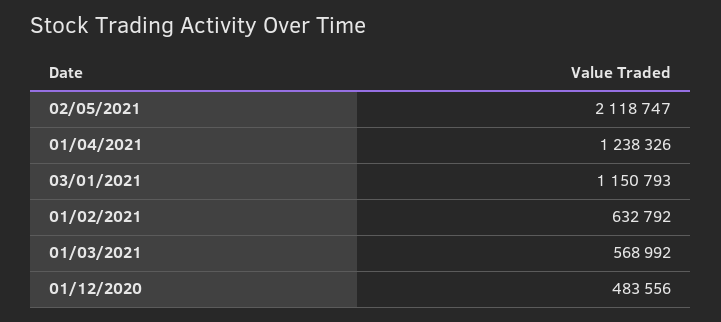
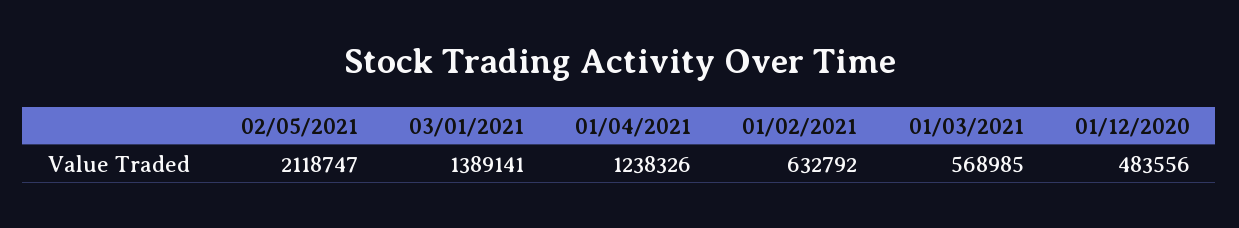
  {
    "02/05/2021": 2118747,
    "01/04/2021": 1238326,
-   "03/01/2021": 1150793,
+   "03/01/2021": 1389141,
    "01/02/2021": 632792,
-   "01/03/2021": 568992,
+   "01/03/2021": 568985,
    "01/12/2020": 483556
  }

